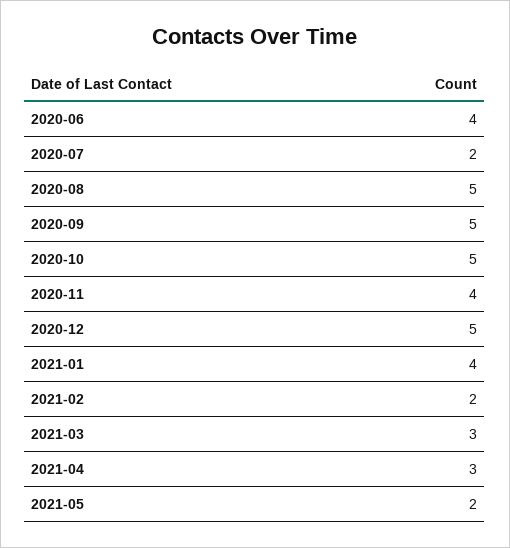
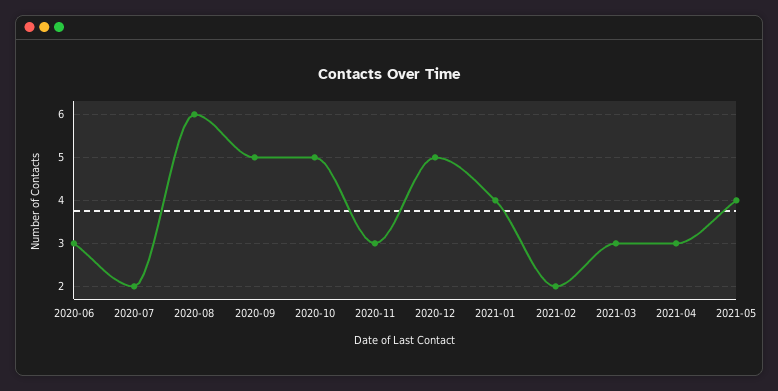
  {
-   "2020-06": 4,
+   "2020-06": 3,
    "2020-07": 2,
-   "2020-08": 5,
+   "2020-08": 6,
    "2020-09": 5,
    "2020-10": 5,
-   "2020-11": 4,
+   "2020-11": 3,
    "2020-12": 5,
    "2021-01": 4,
    "2021-02": 2,
    "2021-03": 3,
    "2021-04": 3,
-   "2021-05": 2
+   "2021-05": 4
  }

